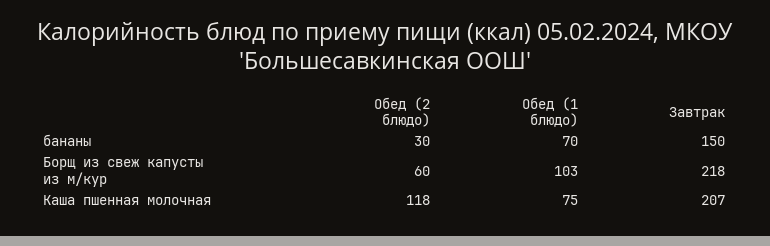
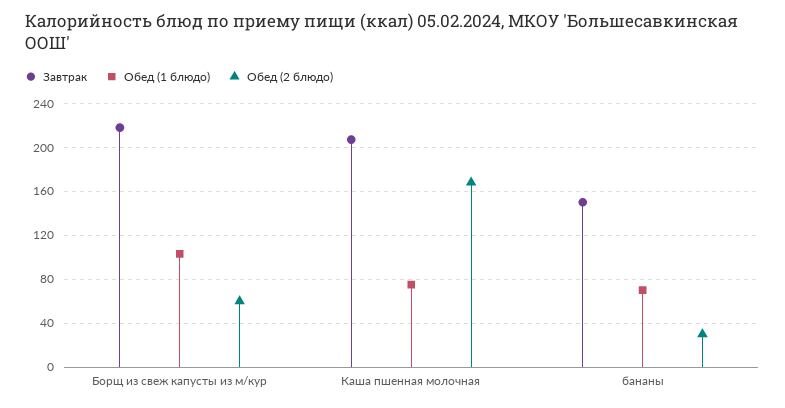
  {
    "Обед (2 блюдо)": {
      "бананы": 30,
      "Борщ из свеж капусты из м/кур": 60,
-     "Каша пшенная молочная": 118
+     "Каша пшенная молочная": 170
    },
    "Обед (1 блюдо)": {
      "бананы": 70,
      "Борщ из свеж капусты из м/кур": 103,
      "Каша пшенная молочная": 75
    },
    "Завтрак": {
      "бананы": 150,
      "Борщ из свеж капусты из м/кур": 218,
      "Каша пшенная молочная": 207
    }
  }

